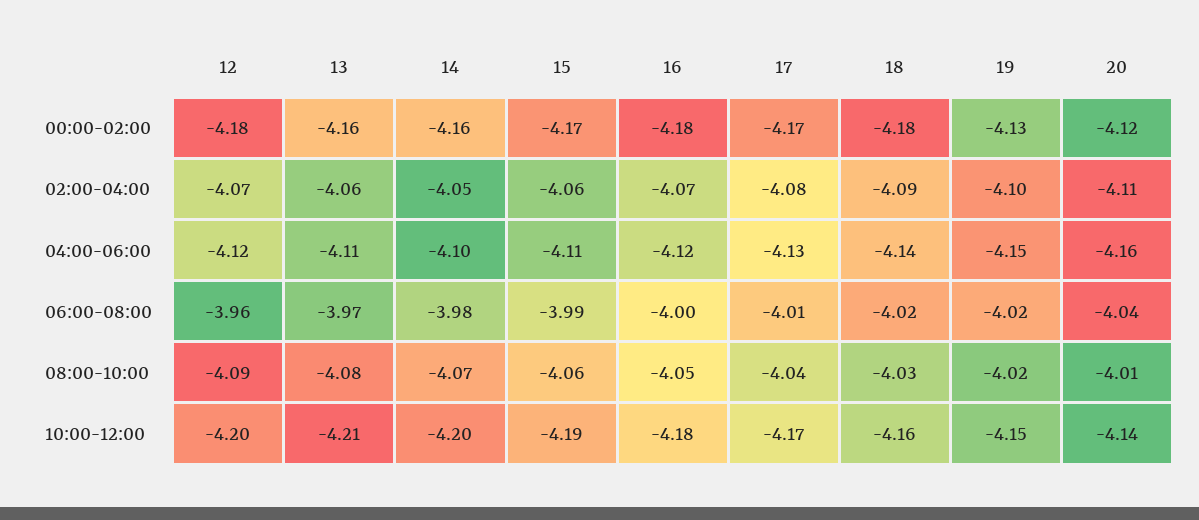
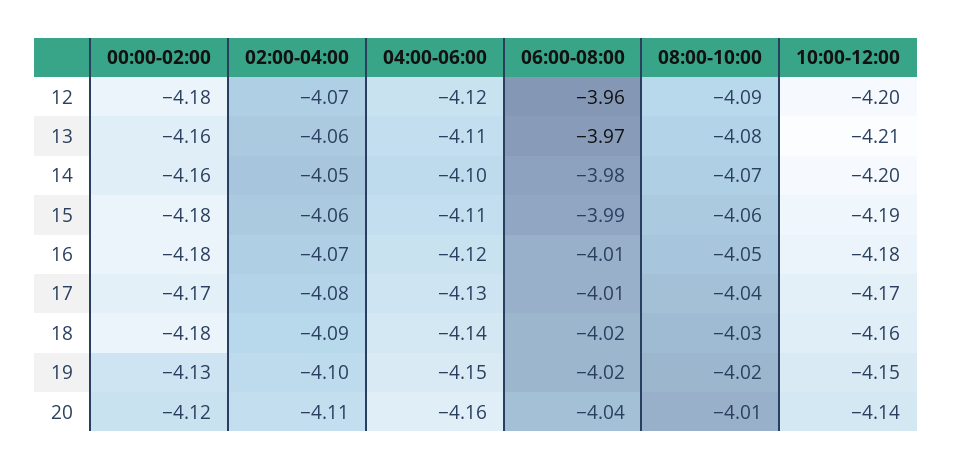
  {
    "12": {
      "00:00-02:00": -4.18,
      "02:00-04:00": -4.07,
      "04:00-06:00": -4.12,
      "06:00-08:00": -3.96,
      "08:00-10:00": -4.09,
      "10:00-12:00": -4.2
    },
    "13": {
      "00:00-02:00": -4.16,
      "02:00-04:00": -4.06,
      "04:00-06:00": -4.11,
      "06:00-08:00": -3.97,
      "08:00-10:00": -4.08,
      "10:00-12:00": -4.21
    },
    "14": {
      "00:00-02:00": -4.16,
      "02:00-04:00": -4.05,
      "04:00-06:00": -4.1,
      "06:00-08:00": -3.98,
      "08:00-10:00": -4.07,
      "10:00-12:00": -4.2
    },
    "15": {
-     "00:00-02:00": -4.17,
+     "00:00-02:00": -4.18,
      "02:00-04:00": -4.06,
      "04:00-06:00": -4.11,
      "06:00-08:00": -3.99,
      "08:00-10:00": -4.06,
      "10:00-12:00": -4.19
    },
    "16": {
      "00:00-02:00": -4.18,
      "02:00-04:00": -4.07,
      "04:00-06:00": -4.12,
-     "06:00-08:00": -4,
+     "06:00-08:00": -4.01,
      "08:00-10:00": -4.05,
      "10:00-12:00": -4.18
    },
    "17": {
      "00:00-02:00": -4.17,
      "02:00-04:00": -4.08,
      "04:00-06:00": -4.13,
      "06:00-08:00": -4.01,
      "08:00-10:00": -4.04,
      "10:00-12:00": -4.17
    },
    "18": {
      "00:00-02:00": -4.18,
      "02:00-04:00": -4.09,
      "04:00-06:00": -4.14,
      "06:00-08:00": -4.02,
      "08:00-10:00": -4.03,
      "10:00-12:00": -4.16
    },
    "19": {
      "00:00-02:00": -4.13,
      "02:00-04:00": -4.1,
      "04:00-06:00": -4.15,
      "06:00-08:00": -4.02,
      "08:00-10:00": -4.02,
      "10:00-12:00": -4.15
    },
    "20": {
      "00:00-02:00": -4.12,
      "02:00-04:00": -4.11,
      "04:00-06:00": -4.16,
      "06:00-08:00": -4.04,
      "08:00-10:00": -4.01,
      "10:00-12:00": -4.14
    }
  }

